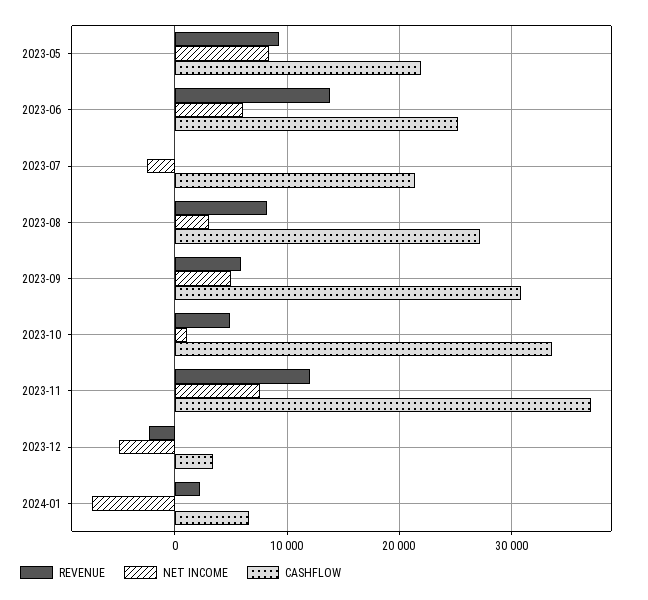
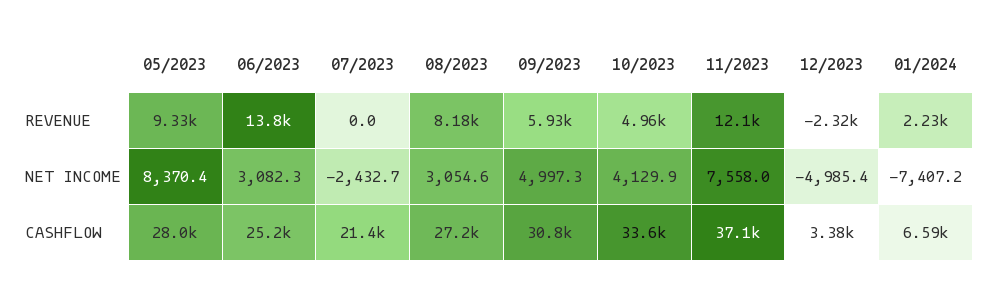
  {
    "REVENUE": {
      "2023-05": 9330,
      "2023-06": 13800,
      "2023-07": 0,
      "2023-08": 8180,
      "2023-09": 5930,
      "2023-10": 4960,
      "2023-11": 12100,
      "2023-12": -2320,
      "2024-01": 2230
    },
    "NET INCOME": {
      "2023-05": 8370.4,
-     "2023-06": 6000,
+     "2023-06": 3082.3,
      "2023-07": -2432.7,
      "2023-08": 3054.6,
      "2023-09": 4997.3,
-     "2023-10": 1000,
+     "2023-10": 4129.9,
      "2023-11": 7558,
      "2023-12": -4985.4,
      "2024-01": -7407.2
    },
    "CASHFLOW": {
-     "2023-05": 22000,
+     "2023-05": 28000,
      "2023-06": 25200,
      "2023-07": 21400,
      "2023-08": 27200,
      "2023-09": 30800,
      "2023-10": 33600,
      "2023-11": 37100,
      "2023-12": 3380,
      "2024-01": 6590
    }
  }

